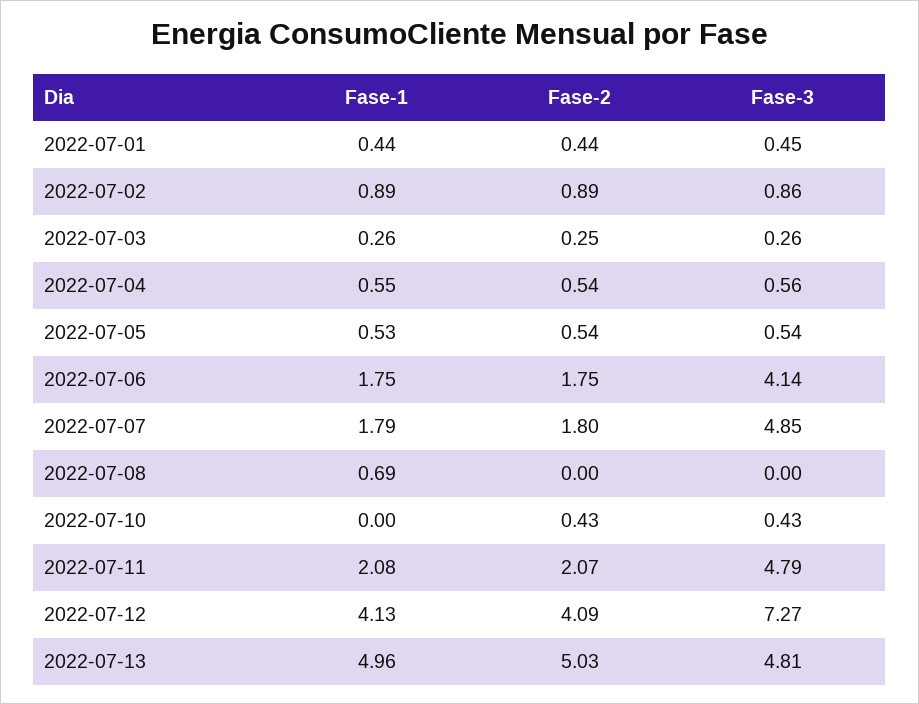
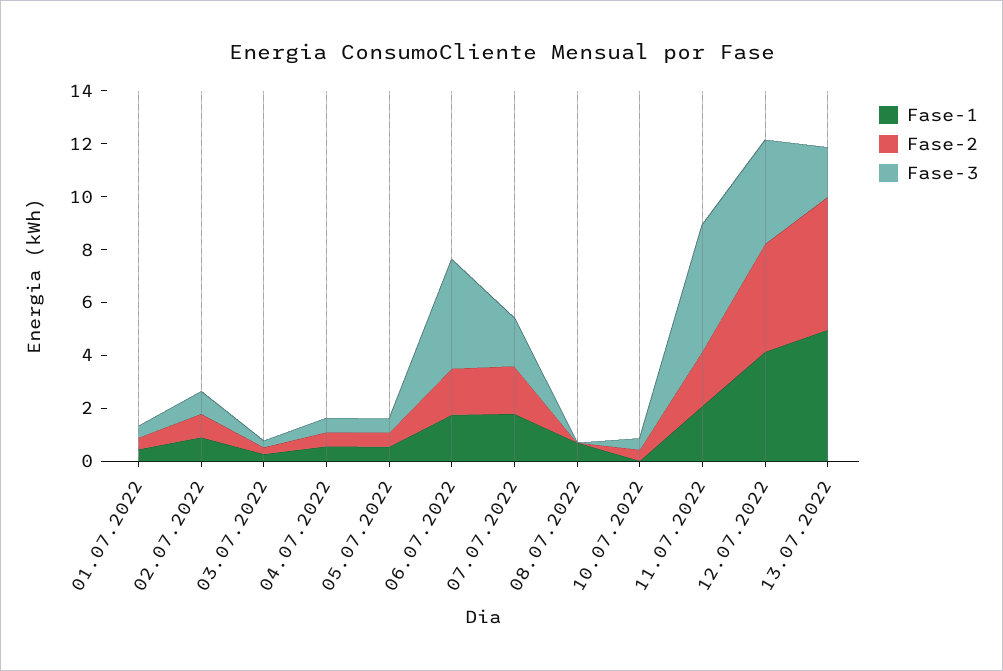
  {
    "Fase-1": {
      "2022-07-01": 0.44,
      "2022-07-02": 0.89,
      "2022-07-03": 0.26,
      "2022-07-04": 0.55,
      "2022-07-05": 0.53,
      "2022-07-06": 1.75,
      "2022-07-07": 1.79,
      "2022-07-08": 0.69,
      "2022-07-10": 0,
      "2022-07-11": 2.08,
      "2022-07-12": 4.13,
      "2022-07-13": 4.96
    },
    "Fase-2": {
      "2022-07-01": 0.44,
      "2022-07-02": 0.89,
      "2022-07-03": 0.25,
      "2022-07-04": 0.54,
      "2022-07-05": 0.54,
      "2022-07-06": 1.75,
      "2022-07-07": 1.8,
      "2022-07-08": 0,
      "2022-07-10": 0.43,
      "2022-07-11": 2.07,
      "2022-07-12": 4.09,
      "2022-07-13": 5.03
    },
    "Fase-3": {
      "2022-07-01": 0.45,
      "2022-07-02": 0.86,
      "2022-07-03": 0.26,
      "2022-07-04": 0.56,
      "2022-07-05": 0.54,
      "2022-07-06": 4.14,
-     "2022-07-07": 4.85,
+     "2022-07-07": 2,
      "2022-07-08": 0,
      "2022-07-10": 0.43,
      "2022-07-11": 4.79,
-     "2022-07-12": 7.27,
+     "2022-07-12": 4,
-     "2022-07-13": 4.81
+     "2022-07-13": 2
    }
  }

